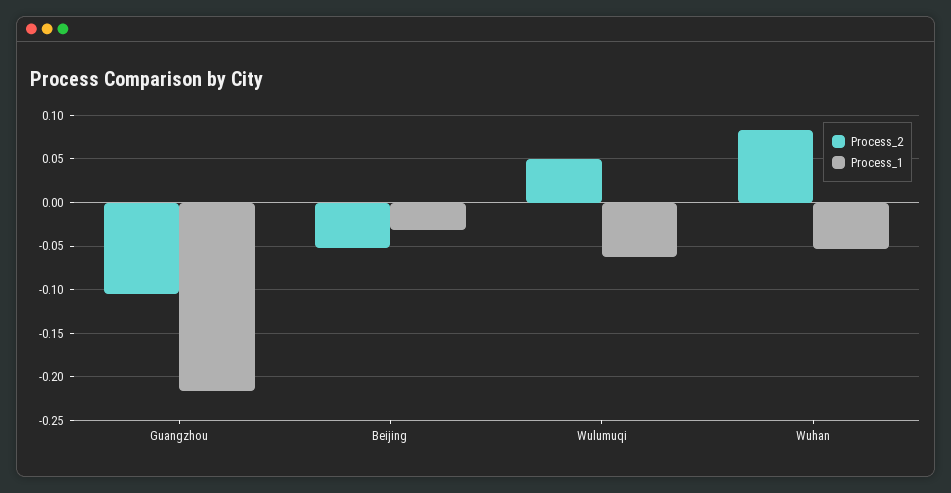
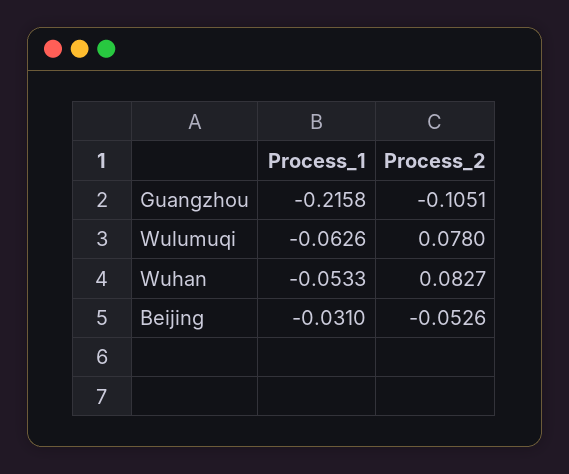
  {
    "Process_2": {
      "Guangzhou": -0.1051,
      "Beijing": -0.0526,
-     "Wulumuqi": 0.05,
+     "Wulumuqi": 0.078,
      "Wuhan": 0.0827
    },
    "Process_1": {
      "Guangzhou": -0.2158,
      "Beijing": -0.031,
      "Wulumuqi": -0.0626,
      "Wuhan": -0.0533
    }
  }

